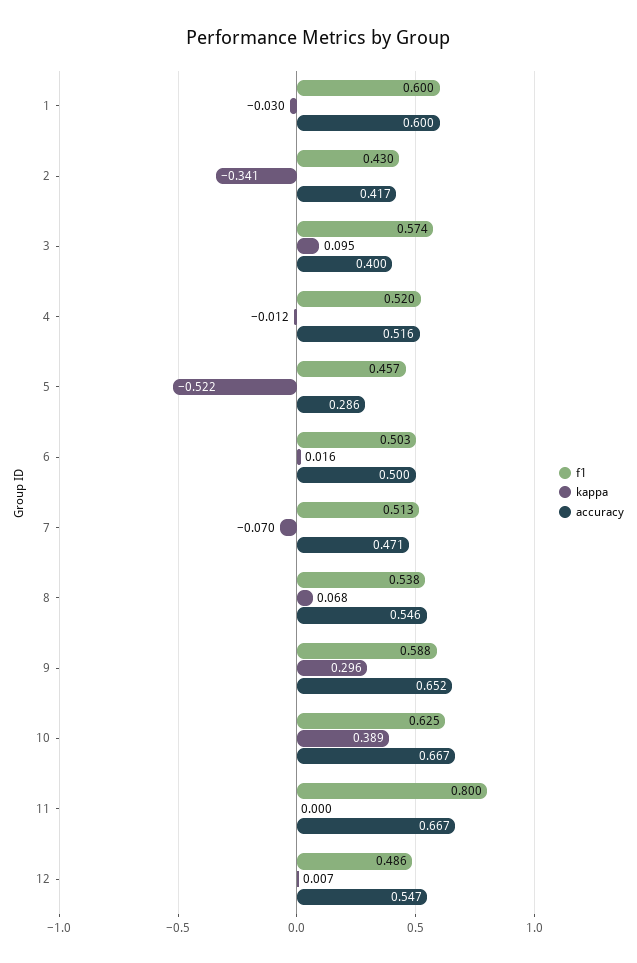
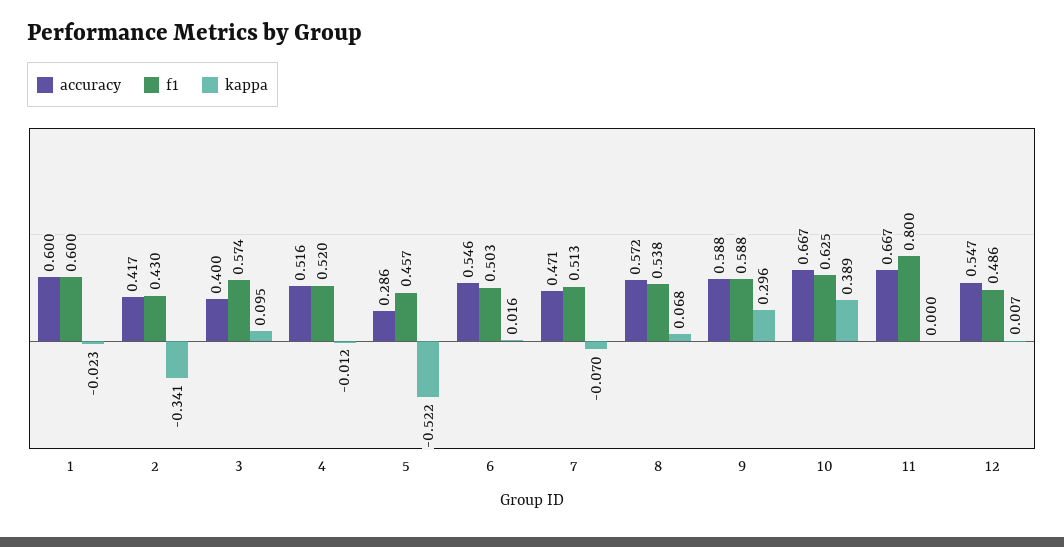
  {
    "f1": {
      "1": 0.6,
      "2": 0.43,
      "3": 0.574,
      "4": 0.52,
      "5": 0.457,
      "6": 0.503,
      "7": 0.513,
      "8": 0.538,
      "9": 0.588,
      "10": 0.625,
      "11": 0.8,
      "12": 0.486
    },
    "kappa": {
-     "1": -0.03,
+     "1": -0.023,
      "2": -0.341,
      "3": 0.095,
      "4": -0.012,
      "5": -0.522,
      "6": 0.016,
      "7": -0.07,
      "8": 0.068,
      "9": 0.296,
      "10": 0.389,
      "11": 0,
      "12": 0.007
    },
    "accuracy": {
      "1": 0.6,
      "2": 0.417,
      "3": 0.4,
      "4": 0.516,
      "5": 0.286,
-     "6": 0.5,
+     "6": 0.546,
      "7": 0.471,
-     "8": 0.546,
+     "8": 0.572,
-     "9": 0.652,
+     "9": 0.588,
      "10": 0.667,
      "11": 0.667,
      "12": 0.547
    }
  }

